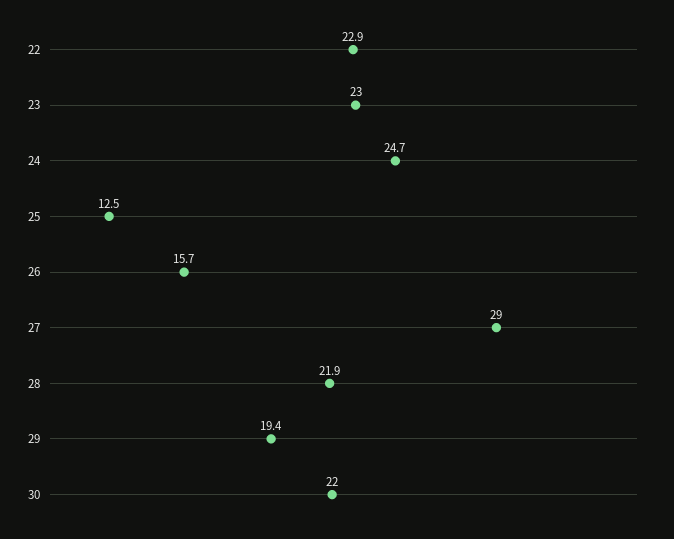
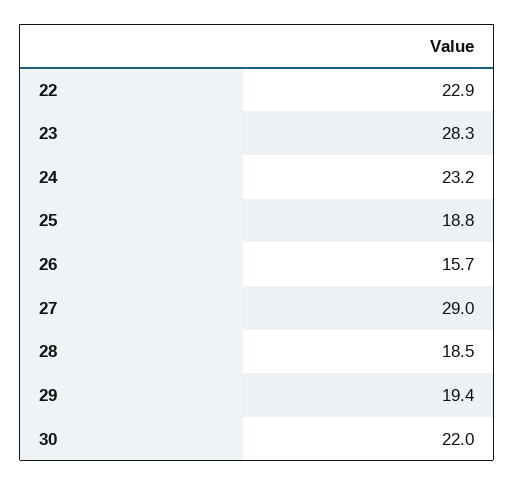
  {
    "22": 22.9,
-   "23": 23,
+   "23": 28.3,
-   "24": 24.7,
+   "24": 23.2,
-   "25": 12.5,
+   "25": 18.8,
    "26": 15.7,
    "27": 29,
-   "28": 21.9,
+   "28": 18.5,
    "29": 19.4,
    "30": 22
  }

